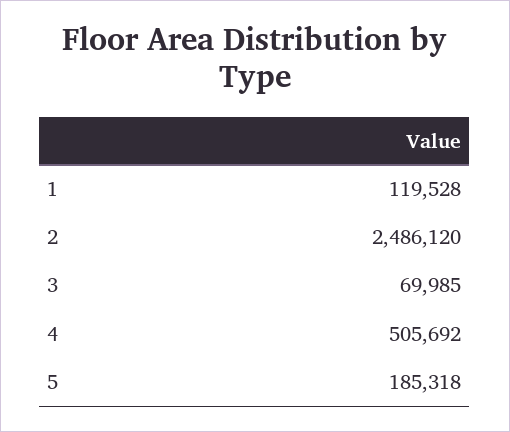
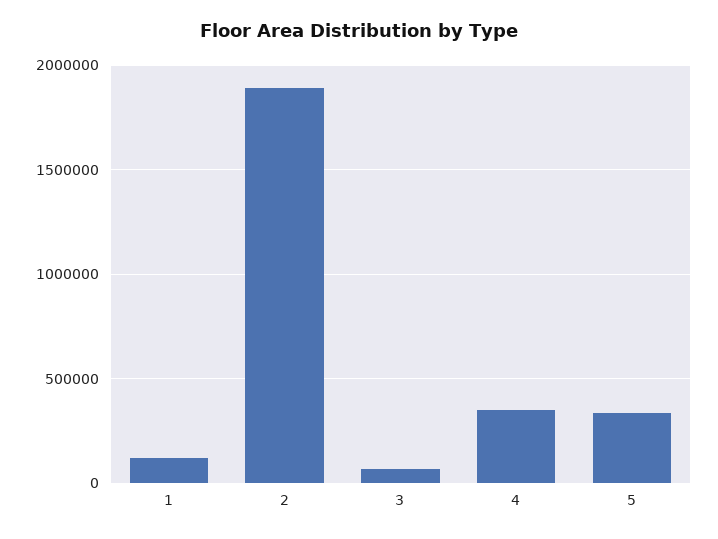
  {
    "1": 119528,
-   "2": 2486120,
+   "2": 1900000,
    "3": 69985,
-   "4": 505692,
+   "4": 350000,
-   "5": 185318
+   "5": 350000
  }

